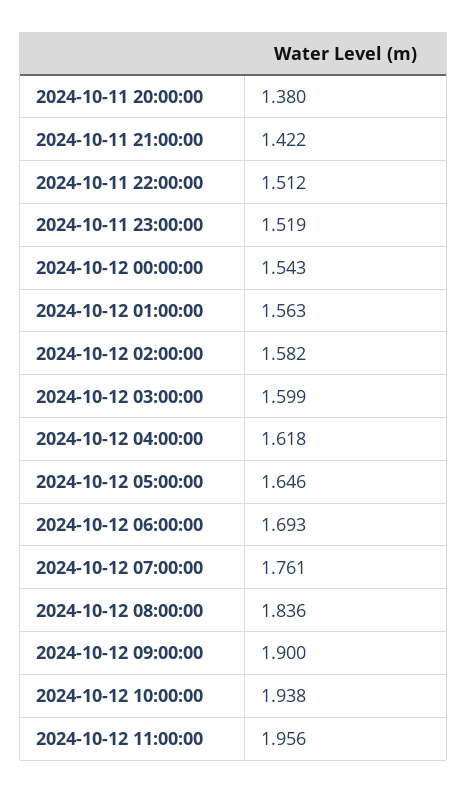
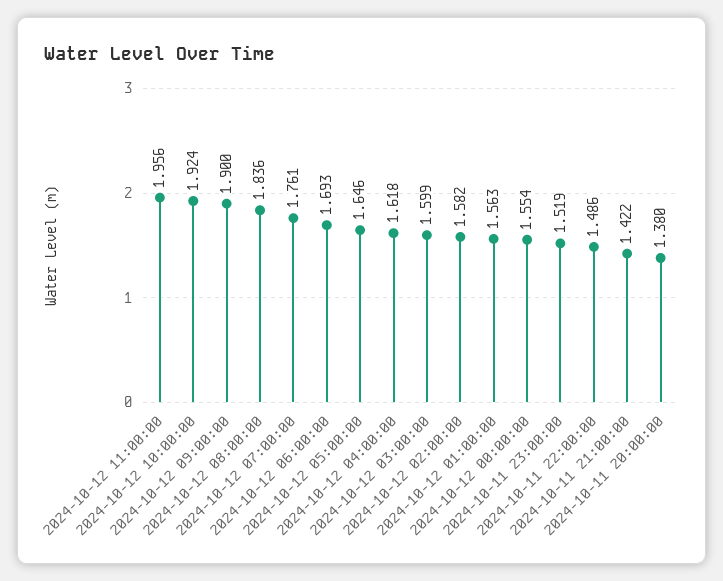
  {
    "2024-10-11 20:00:00": 1.38,
    "2024-10-11 21:00:00": 1.422,
-   "2024-10-11 22:00:00": 1.512,
+   "2024-10-11 22:00:00": 1.486,
    "2024-10-11 23:00:00": 1.519,
-   "2024-10-12 00:00:00": 1.543,
+   "2024-10-12 00:00:00": 1.554,
    "2024-10-12 01:00:00": 1.563,
    "2024-10-12 02:00:00": 1.582,
    "2024-10-12 03:00:00": 1.599,
    "2024-10-12 04:00:00": 1.618,
    "2024-10-12 05:00:00": 1.646,
    "2024-10-12 06:00:00": 1.693,
    "2024-10-12 07:00:00": 1.761,
    "2024-10-12 08:00:00": 1.836,
    "2024-10-12 09:00:00": 1.9,
-   "2024-10-12 10:00:00": 1.938,
+   "2024-10-12 10:00:00": 1.924,
    "2024-10-12 11:00:00": 1.956
  }

